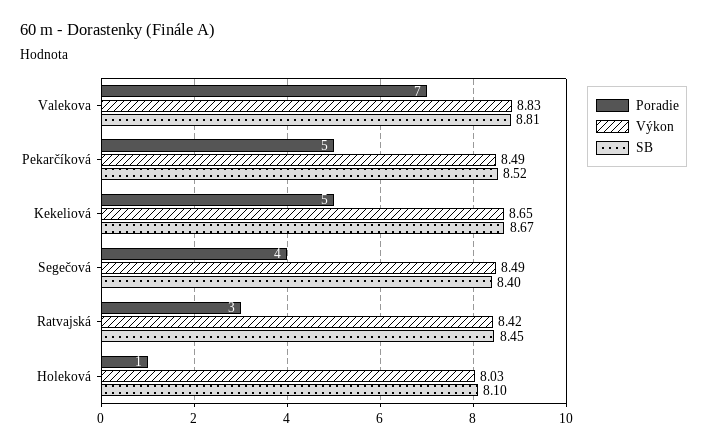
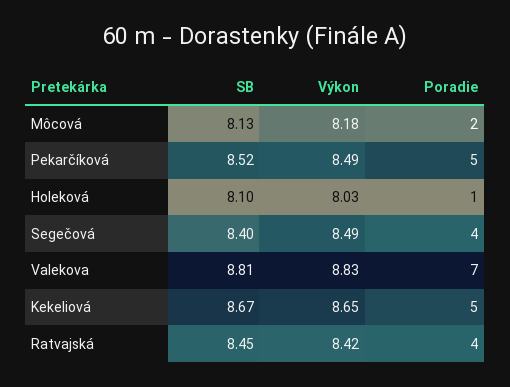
  {
    "Poradie": {
      "Valekova": 7,
      "Pekarčíková": 5,
      "Kekeliová": 5,
      "Segečová": 4,
-     "Ratvajská": 3,
+     "Ratvajská": 4,
-     "Holeková": 1
+     "Holeková": 1,
+     "Môcová": 2
    },
    "Výkon": {
      "Valekova": 8.83,
      "Pekarčíková": 8.49,
      "Kekeliová": 8.65,
      "Segečová": 8.49,
      "Ratvajská": 8.42,
-     "Holeková": 8.03
+     "Holeková": 8.03,
+     "Môcová": 8.18
    },
    "SB": {
      "Valekova": 8.81,
      "Pekarčíková": 8.52,
      "Kekeliová": 8.67,
      "Segečová": 8.4,
      "Ratvajská": 8.45,
-     "Holeková": 8.1
+     "Holeková": 8.1,
+     "Môcová": 8.13
    }
  }

